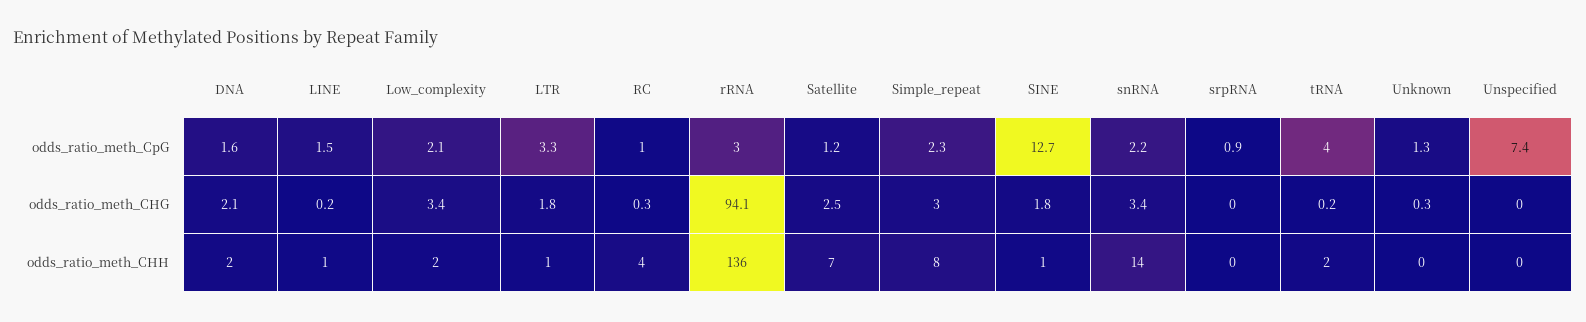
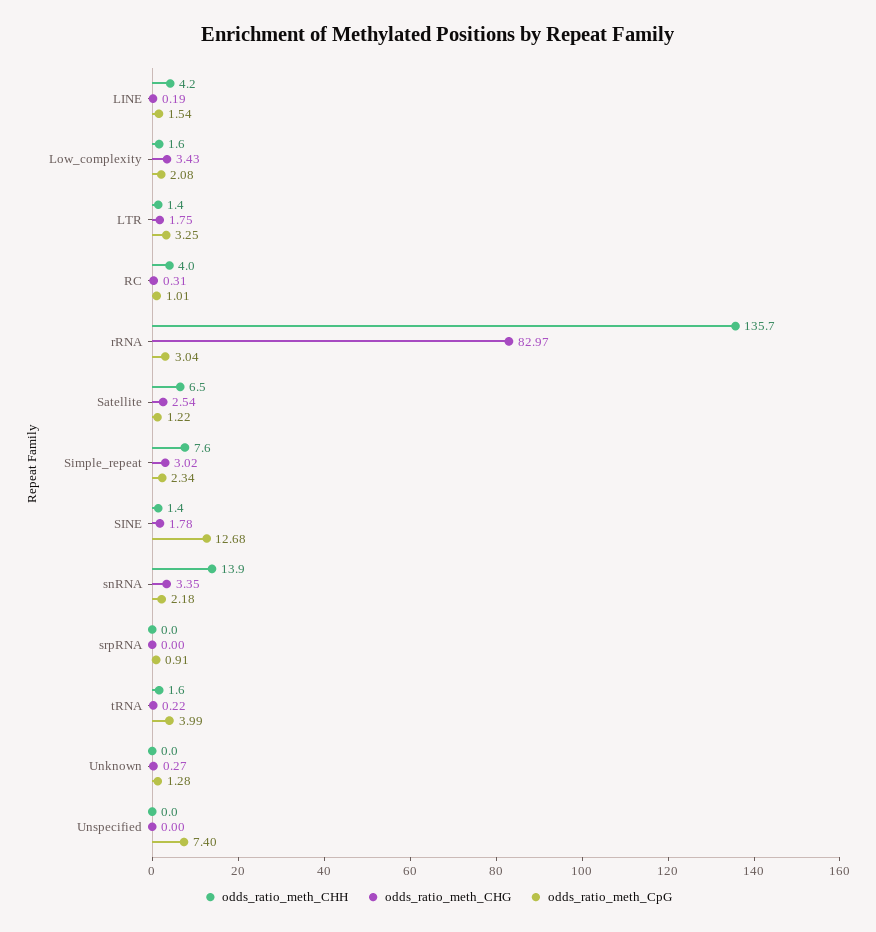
  {
    "odds_ratio_meth_CpG": {
-     "DNA": 1.6,
      "LINE": 1.54,
      "Low_complexity": 2.08,
      "LTR": 3.25,
      "RC": 1.01,
      "rRNA": 3.04,
      "Satellite": 1.22,
      "Simple_repeat": 2.34,
      "SINE": 12.68,
      "snRNA": 2.18,
      "srpRNA": 0.91,
      "tRNA": 3.99,
      "Unknown": 1.28,
      "Unspecified": 7.4
    },
    "odds_ratio_meth_CHG": {
-     "DNA": 2.1,
      "LINE": 0.19,
      "Low_complexity": 3.43,
      "LTR": 1.75,
      "RC": 0.31,
-     "rRNA": 94.1,
+     "rRNA": 82.97,
      "Satellite": 2.54,
      "Simple_repeat": 3.02,
      "SINE": 1.78,
      "snRNA": 3.35,
      "srpRNA": 0,
      "tRNA": 0.22,
      "Unknown": 0.27,
      "Unspecified": 0
    },
    "odds_ratio_meth_CHH": {
-     "DNA": 2,
-     "LINE": 1,
+     "LINE": 4.2,
      "Low_complexity": 1.6,
      "LTR": 1.4,
      "RC": 4,
      "rRNA": 135.7,
      "Satellite": 6.5,
      "Simple_repeat": 7.6,
      "SINE": 1.4,
      "snRNA": 13.9,
      "srpRNA": 0,
      "tRNA": 1.6,
      "Unknown": 0,
      "Unspecified": 0
    }
  }

